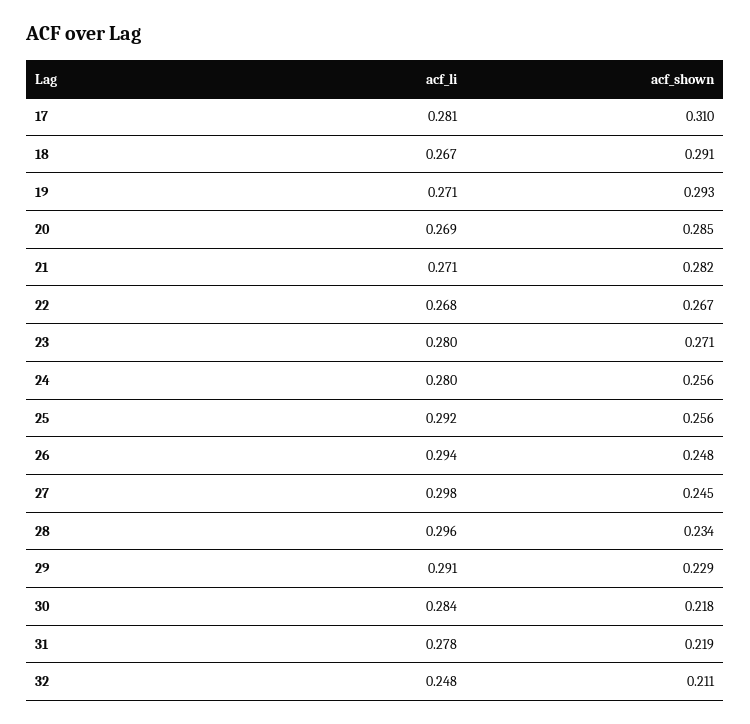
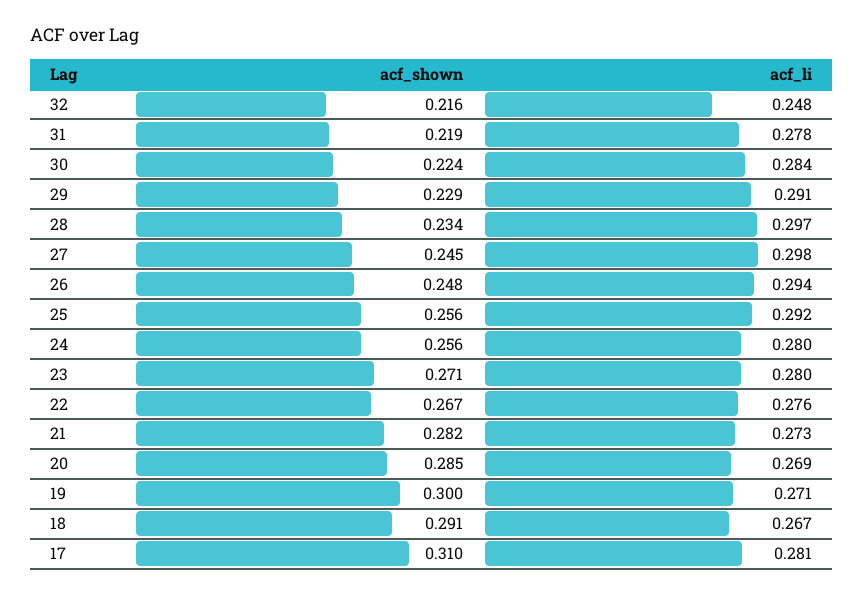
  {
    "acf_li": {
      "17": 0.281,
      "18": 0.267,
      "19": 0.271,
      "20": 0.269,
-     "21": 0.271,
+     "21": 0.273,
-     "22": 0.268,
+     "22": 0.276,
      "23": 0.28,
      "24": 0.28,
      "25": 0.292,
      "26": 0.294,
      "27": 0.298,
-     "28": 0.296,
+     "28": 0.297,
      "29": 0.291,
      "30": 0.284,
      "31": 0.278,
      "32": 0.248
    },
    "acf_shown": {
      "17": 0.31,
      "18": 0.291,
-     "19": 0.293,
+     "19": 0.3,
      "20": 0.285,
      "21": 0.282,
      "22": 0.267,
      "23": 0.271,
      "24": 0.256,
      "25": 0.256,
      "26": 0.248,
      "27": 0.245,
      "28": 0.234,
      "29": 0.229,
-     "30": 0.218,
+     "30": 0.224,
      "31": 0.219,
-     "32": 0.211
+     "32": 0.216
    }
  }

